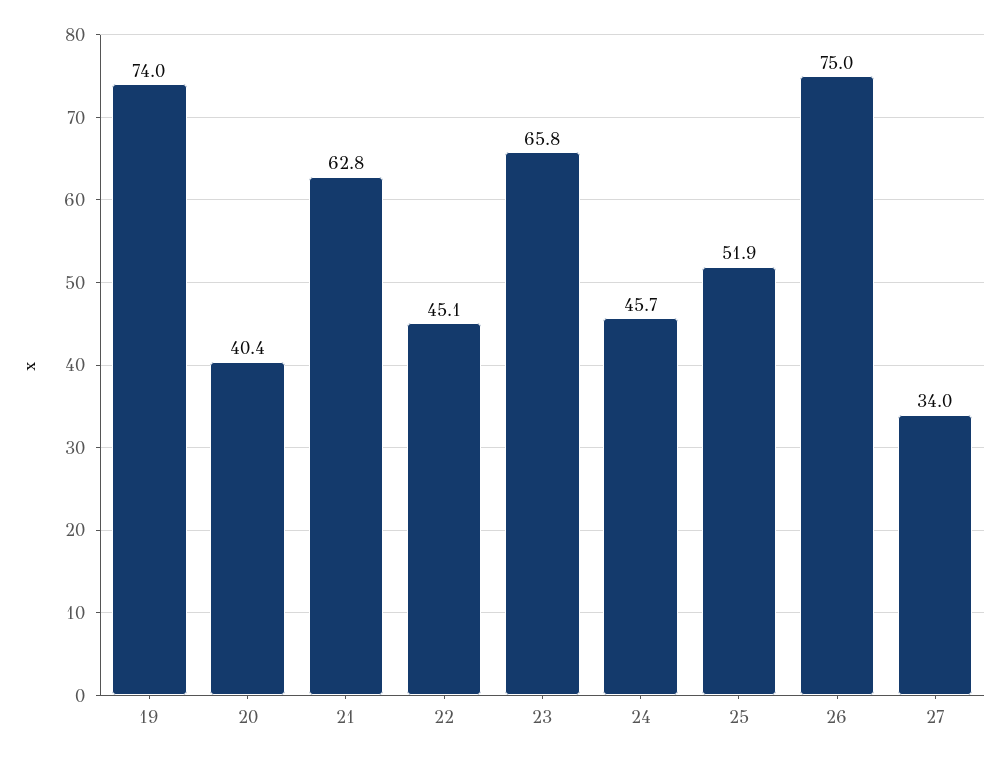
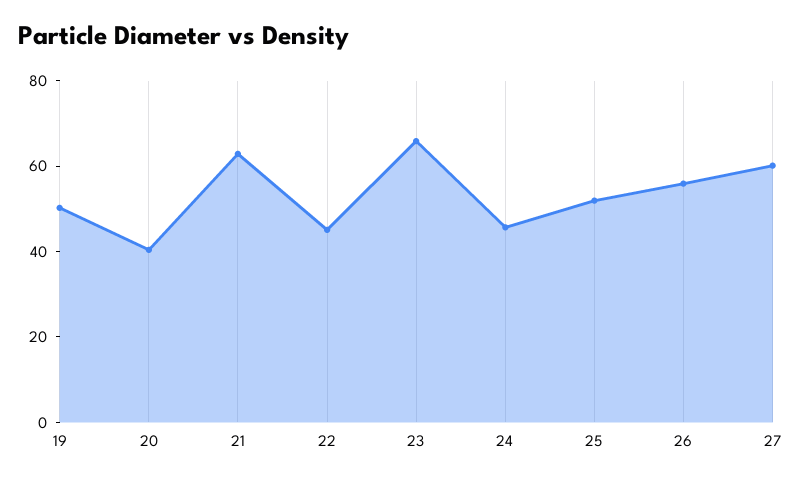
  {
-   "19": 74,
+   "19": 50,
    "20": 40.4,
    "21": 62.8,
    "22": 45.1,
    "23": 65.8,
    "24": 45.7,
    "25": 51.9,
-   "26": 75,
+   "26": 55,
-   "27": 34
+   "27": 60
  }

